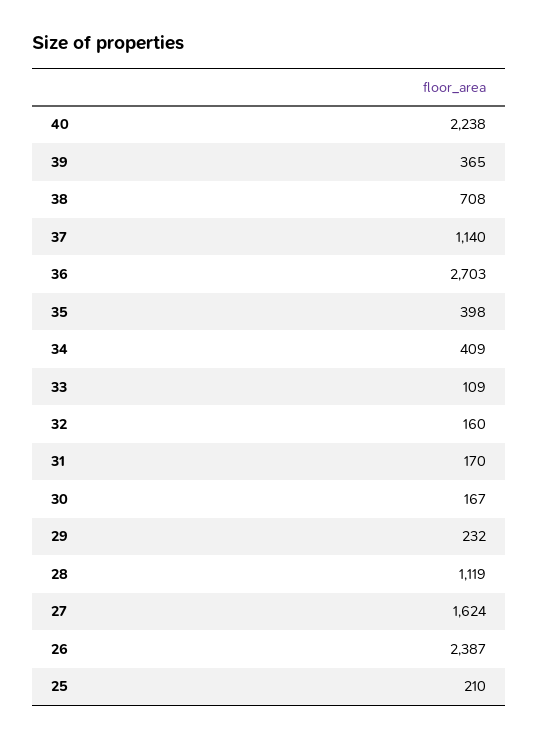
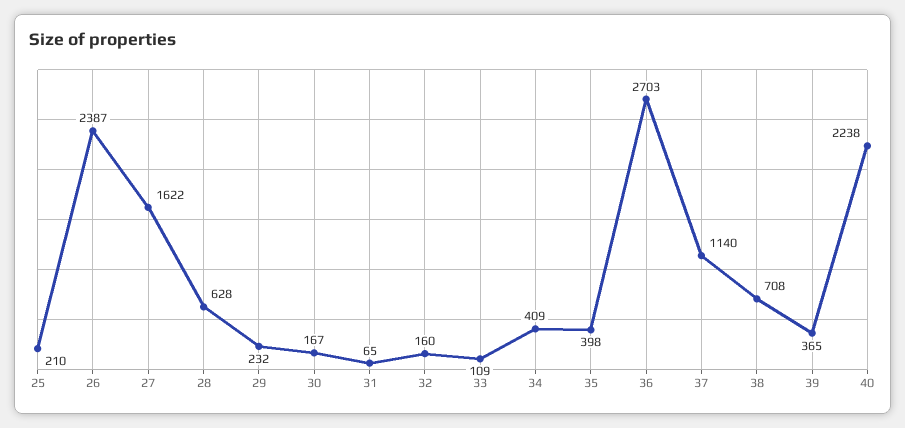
  {
    "40": 2238,
    "39": 365,
    "38": 708,
    "37": 1140,
    "36": 2703,
    "35": 398,
    "34": 409,
    "33": 109,
    "32": 160,
-   "31": 170,
+   "31": 65,
    "30": 167,
    "29": 232,
-   "28": 1119,
+   "28": 628,
-   "27": 1624,
+   "27": 1622,
    "26": 2387,
    "25": 210
  }

